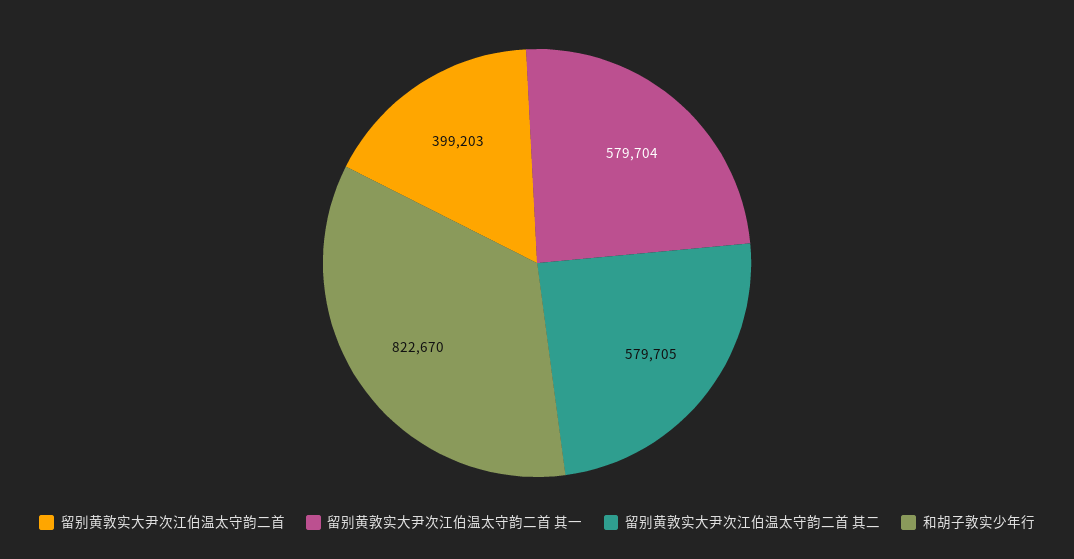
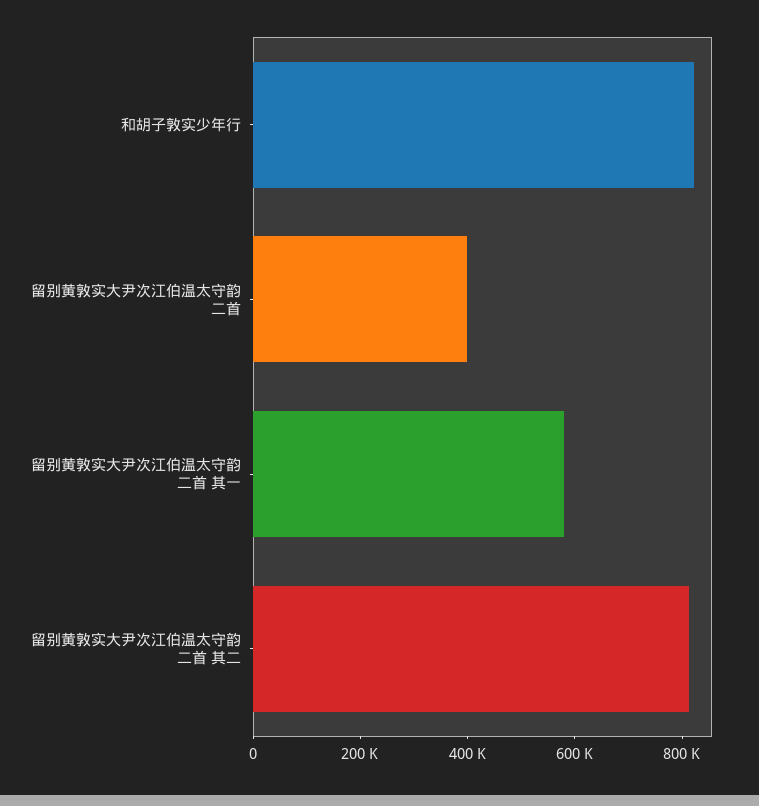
  {
    "留别黄敦实大尹次江伯温太守韵二首": 399203,
    "留别黄敦实大尹次江伯温太守韵二首 其一": 579704,
-   "留别黄敦实大尹次江伯温太守韵二首 其二": 579705,
+   "留别黄敦实大尹次江伯温太守韵二首 其二": 800000,
    "和胡子敦实少年行": 822670
  }

